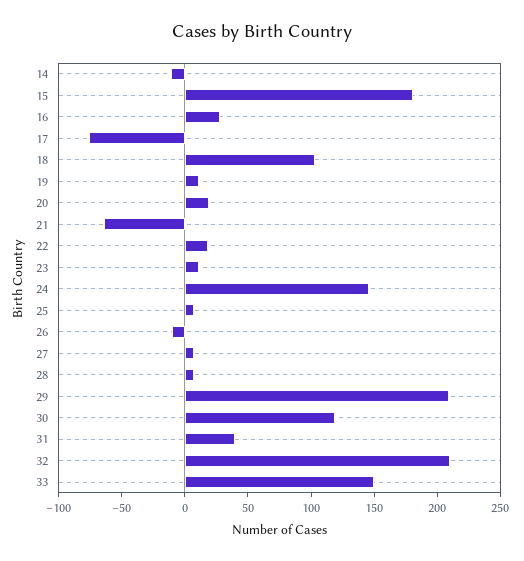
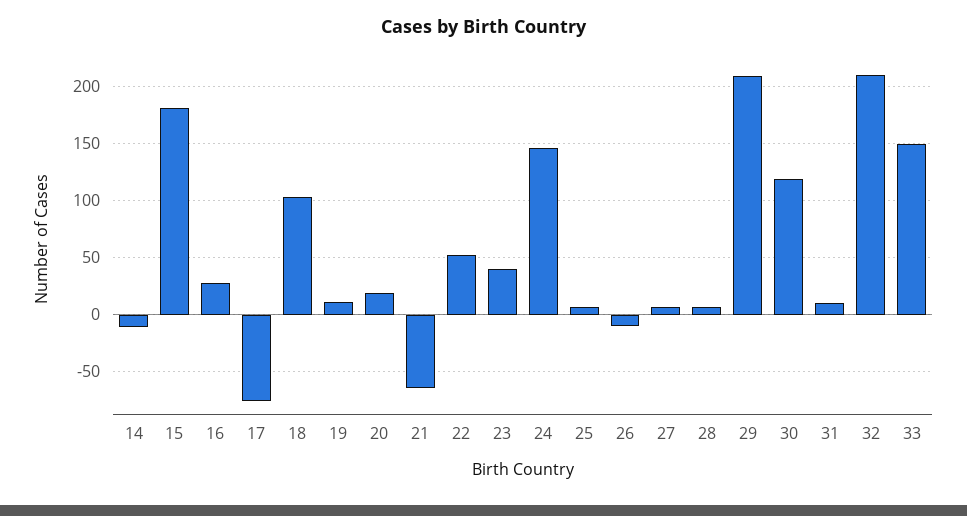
  {
    "14": -10,
    "15": 180,
    "16": 30,
    "17": -80,
    "18": 100,
    "19": 10,
    "20": 20,
    "21": -60,
-   "22": 20,
+   "22": 50,
-   "23": 10,
+   "23": 40,
    "24": 150,
    "25": 10,
    "26": -10,
    "27": 10,
    "28": 10,
    "29": 210,
    "30": 120,
-   "31": 40,
+   "31": 10,
    "32": 210,
    "33": 150
  }

